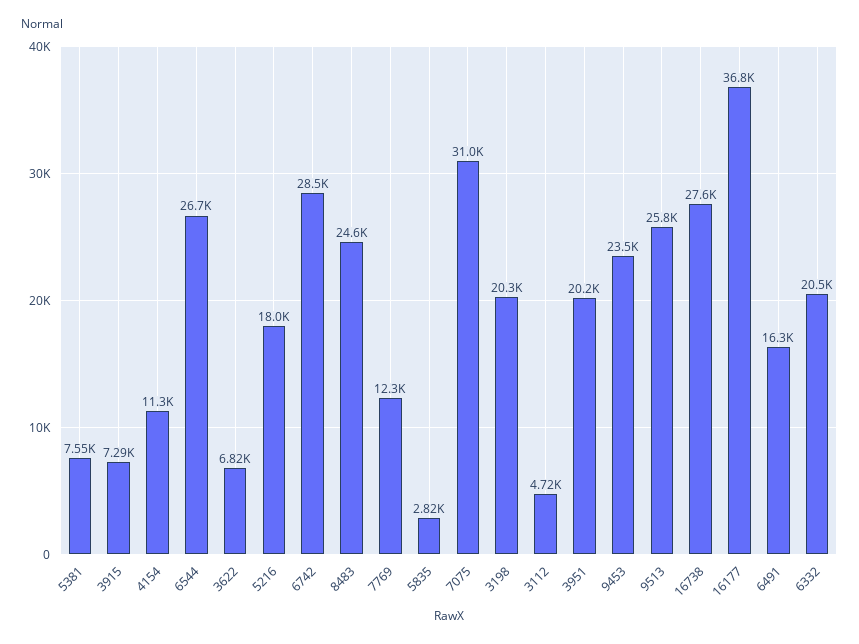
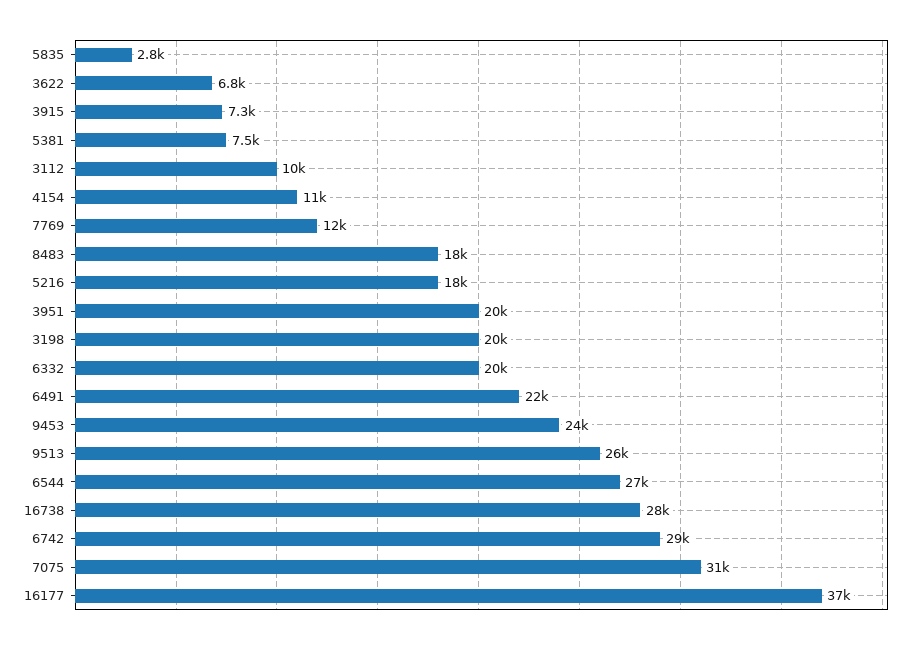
  {
    "5381": 7550,
    "3915": 7290,
    "4154": 11300,
    "6544": 26700,
    "3622": 6820,
    "5216": 18000,
    "6742": 28500,
-   "8483": 24600,
+   "8483": 18000,
    "7769": 12300,
    "5835": 2820,
    "7075": 31000,
    "3198": 20300,
-   "3112": 4720,
+   "3112": 10000,
    "3951": 20200,
    "9453": 23500,
    "9513": 25800,
    "16738": 27600,
    "16177": 36800,
-   "6491": 16300,
+   "6491": 22000,
    "6332": 20500
  }

